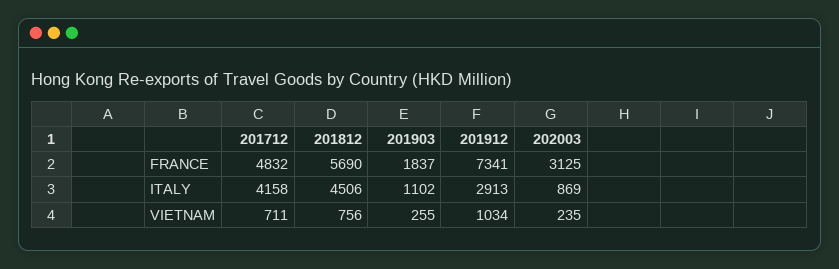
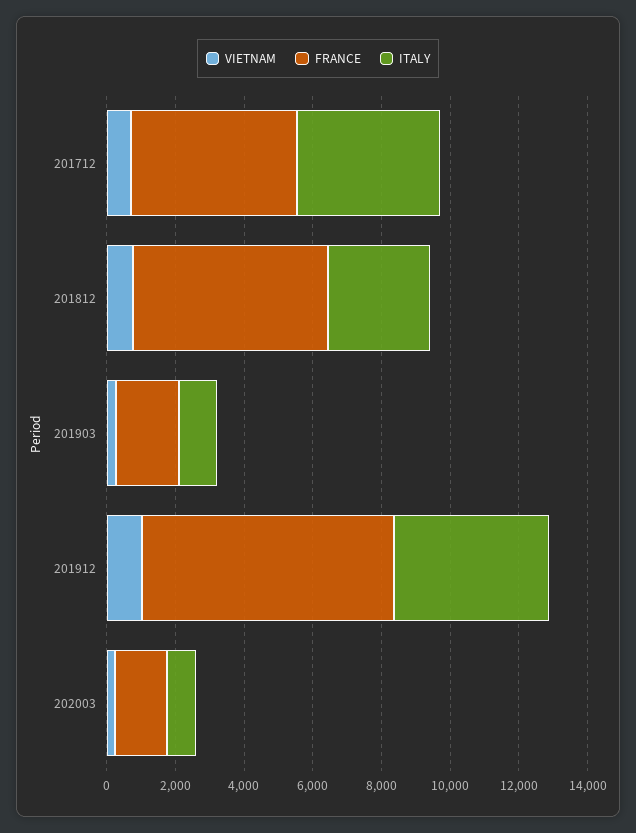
  {
    "FRANCE": {
      "201712": 4832,
      "201812": 5690,
      "201903": 1837,
      "201912": 7341,
-     "202003": 3125
+     "202003": 1500
    },
    "ITALY": {
      "201712": 4158,
-     "201812": 4506,
+     "201812": 3000,
      "201903": 1102,
-     "201912": 2913,
+     "201912": 4500,
      "202003": 869
    },
    "VIETNAM": {
      "201712": 711,
      "201812": 756,
      "201903": 255,
      "201912": 1034,
      "202003": 235
    }
  }

